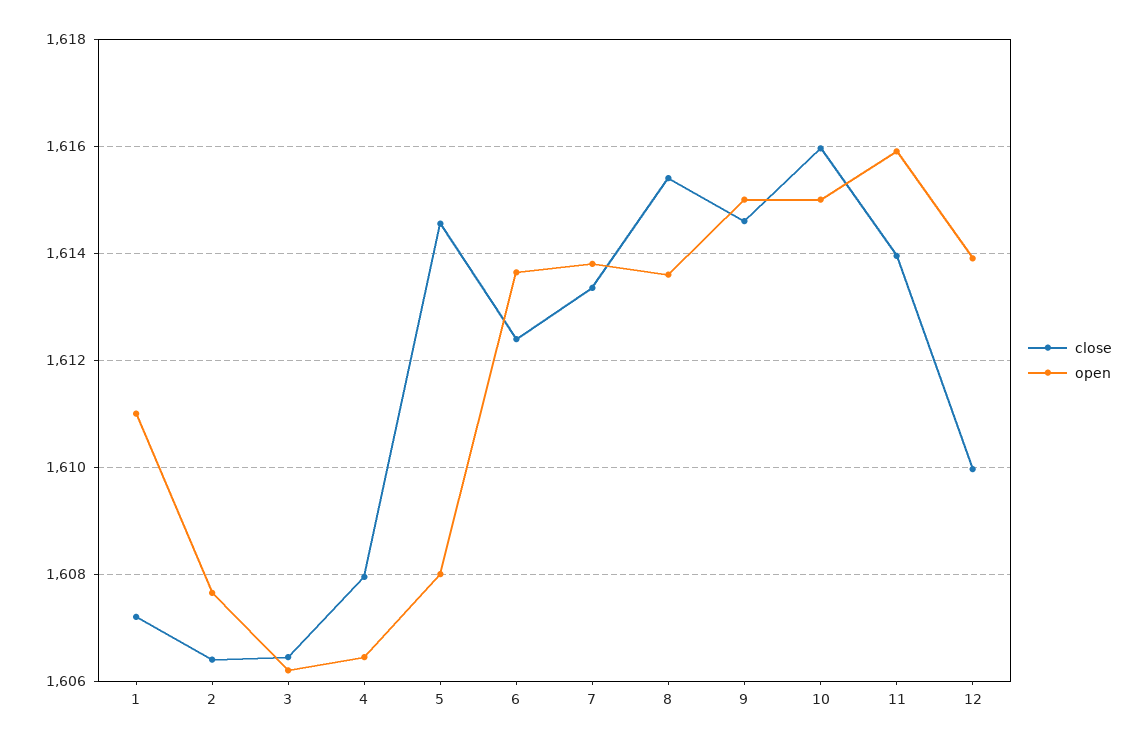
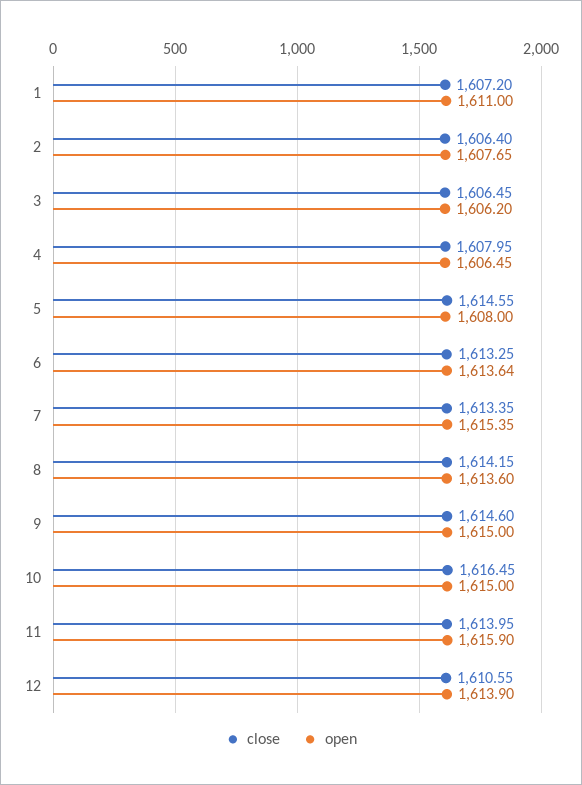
  {
    "close": {
      "1": 1607.2,
      "2": 1606.4,
      "3": 1606.45,
      "4": 1607.95,
      "5": 1614.55,
-     "6": 1612.4,
+     "6": 1613.25,
      "7": 1613.35,
-     "8": 1615.4,
+     "8": 1614.15,
      "9": 1614.6,
-     "10": 1616,
+     "10": 1616.45,
      "11": 1613.95,
-     "12": 1610
+     "12": 1610.55
    },
    "open": {
      "1": 1611,
      "2": 1607.65,
      "3": 1606.2,
      "4": 1606.45,
      "5": 1608,
      "6": 1613.64,
-     "7": 1613.8,
+     "7": 1615.35,
      "8": 1613.6,
      "9": 1615,
      "10": 1615,
      "11": 1615.9,
      "12": 1613.9
    }
  }

